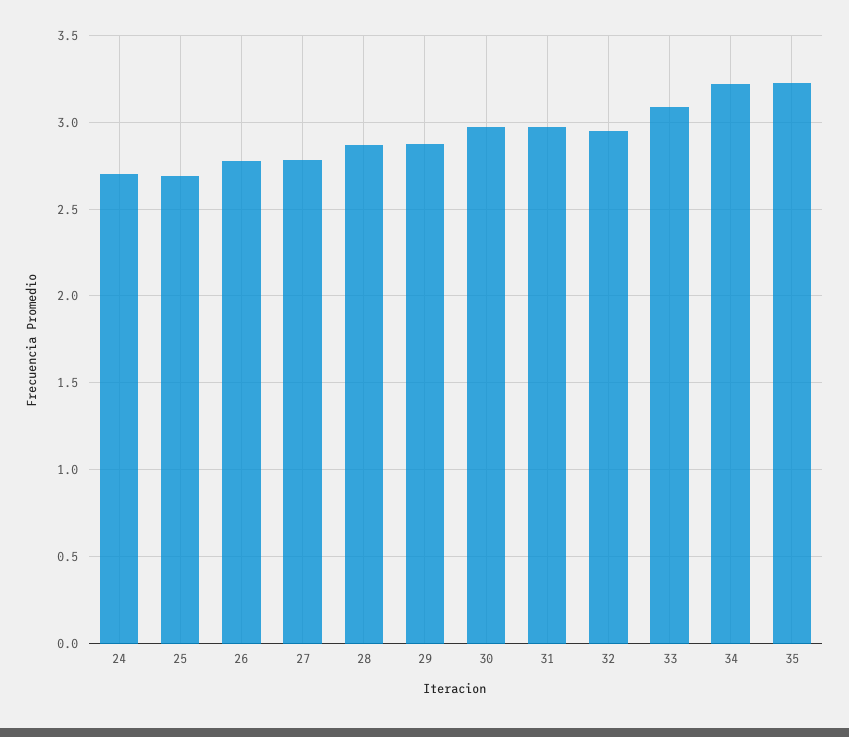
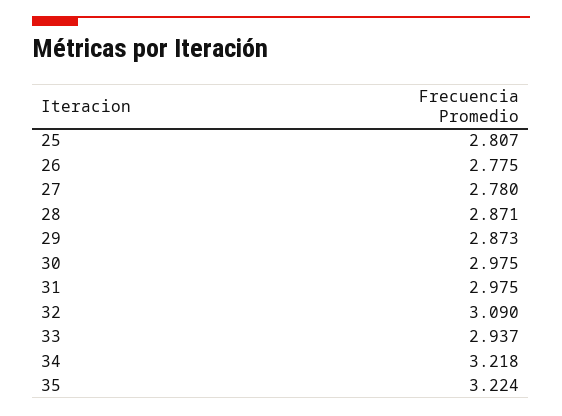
  {
-   "24": 2.7,
-   "25": 2.7,
+   "25": 2.807,
    "26": 2.775,
    "27": 2.78,
    "28": 2.871,
    "29": 2.873,
    "30": 2.975,
    "31": 2.975,
-   "32": 2.95,
+   "32": 3.09,
-   "33": 3.1,
+   "33": 2.937,
    "34": 3.218,
    "35": 3.224
  }

